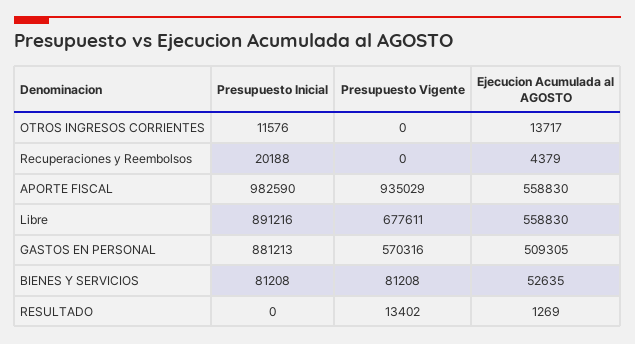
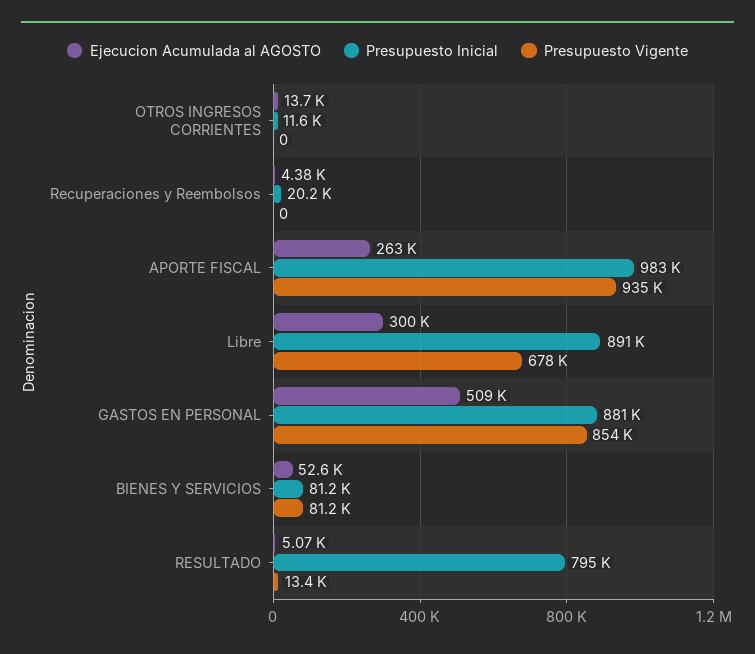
  {
    "Presupuesto Inicial": {
      "OTROS INGRESOS CORRIENTES": 11576,
      "Recuperaciones y Reembolsos": 20188,
      "APORTE FISCAL": 982590,
      "Libre": 891216,
      "GASTOS EN PERSONAL": 881213,
      "BIENES Y SERVICIOS": 81208,
-     "RESULTADO": 0
+     "RESULTADO": 795000
    },
    "Presupuesto Vigente": {
      "OTROS INGRESOS CORRIENTES": 0,
      "Recuperaciones y Reembolsos": 0,
      "APORTE FISCAL": 935029,
      "Libre": 677611,
-     "GASTOS EN PERSONAL": 570316,
+     "GASTOS EN PERSONAL": 854000,
      "BIENES Y SERVICIOS": 81208,
      "RESULTADO": 13402
    },
    "Ejecucion Acumulada al AGOSTO": {
      "OTROS INGRESOS CORRIENTES": 13717,
      "Recuperaciones y Reembolsos": 4379,
-     "APORTE FISCAL": 558830,
+     "APORTE FISCAL": 263000,
-     "Libre": 558830,
+     "Libre": 300000,
      "GASTOS EN PERSONAL": 509305,
      "BIENES Y SERVICIOS": 52635,
-     "RESULTADO": 1269
+     "RESULTADO": 5070
    }
  }

